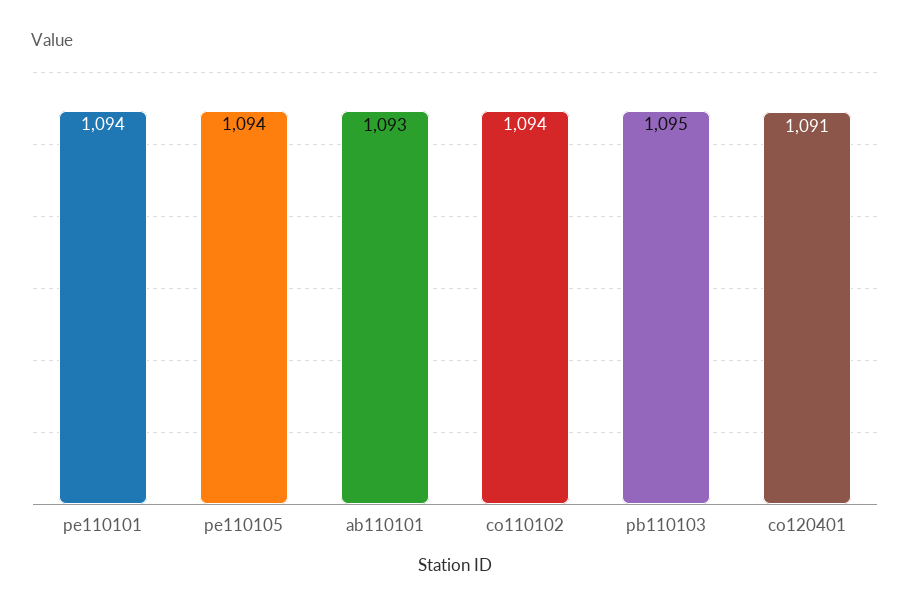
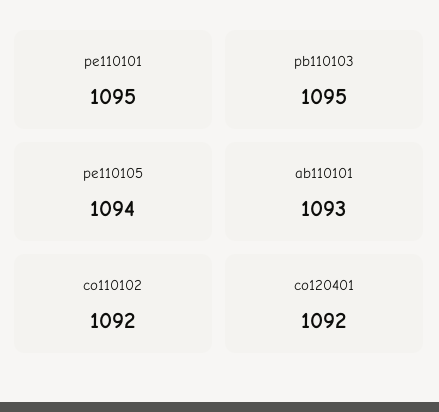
  {
-   "pe110101": 1094,
+   "pe110101": 1095,
    "pe110105": 1094,
    "ab110101": 1093,
-   "co110102": 1094,
+   "co110102": 1092,
    "pb110103": 1095,
-   "co120401": 1091
+   "co120401": 1092
  }

